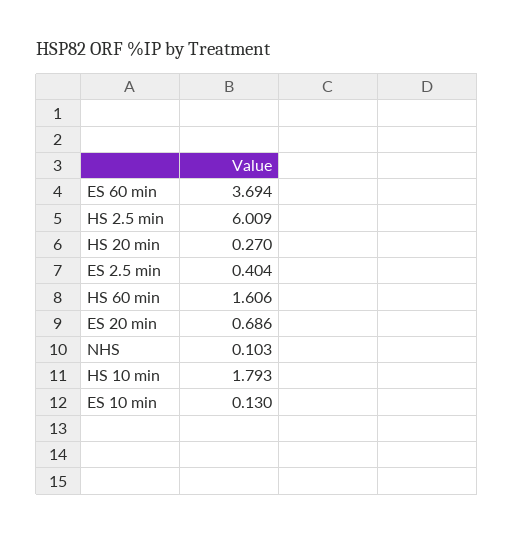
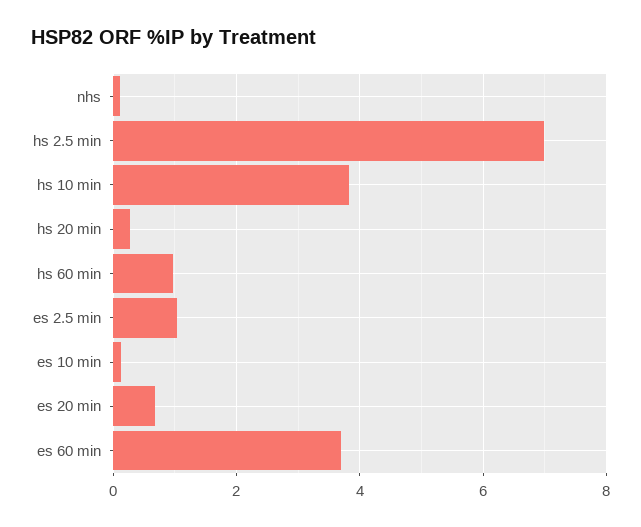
  {
    "ES 60 min": 3.694,
-   "HS 2.5 min": 6.009,
+   "HS 2.5 min": 7,
    "HS 20 min": 0.27,
-   "ES 2.5 min": 0.404,
+   "ES 2.5 min": 1,
-   "HS 60 min": 1.606,
+   "HS 60 min": 1,
    "ES 20 min": 0.686,
    "NHS": 0.103,
-   "HS 10 min": 1.793,
+   "HS 10 min": 3.8,
    "ES 10 min": 0.13
  }

